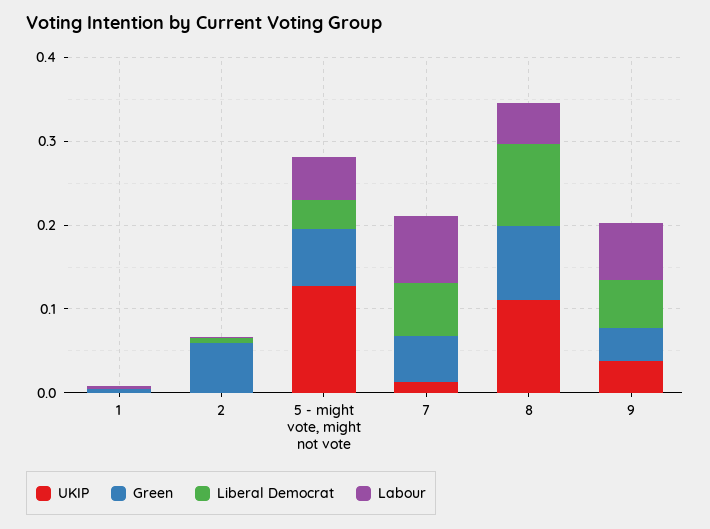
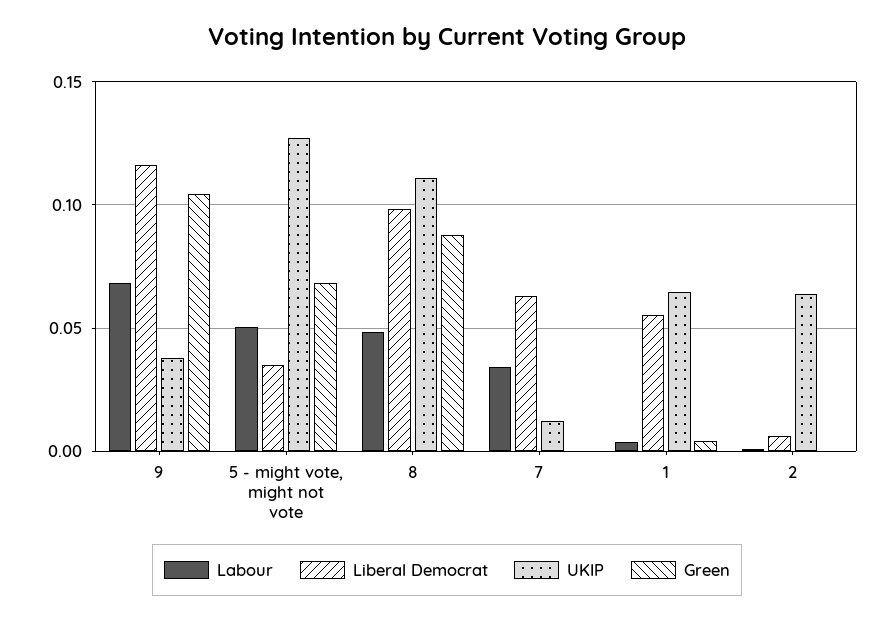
  {
    "UKIP": {
-     "1": 0,
+     "1": 0.065,
-     "2": 0,
+     "2": 0.065,
      "5 - might vote, might not vote": 0.125,
      "7": 0.01,
      "8": 0.11,
      "9": 0.04
    },
    "Green": {
      "1": 0.005,
-     "2": 0.06,
+     "2": 0,
      "5 - might vote, might not vote": 0.07,
-     "7": 0.06,
+     "7": 0,
      "8": 0.09,
-     "9": 0.04
+     "9": 0.105
    },
    "Liberal Democrat": {
-     "1": 0,
+     "1": 0.055,
      "2": 0.005,
      "5 - might vote, might not vote": 0.035,
      "7": 0.065,
      "8": 0.1,
-     "9": 0.06
+     "9": 0.115
    },
    "Labour": {
      "1": 0.005,
      "2": 0,
      "5 - might vote, might not vote": 0.05,
-     "7": 0.08,
+     "7": 0.035,
      "8": 0.05,
      "9": 0.07
    }
  }

